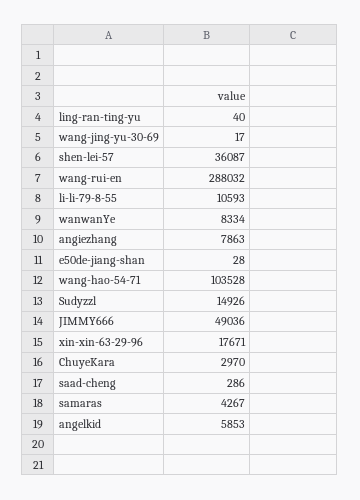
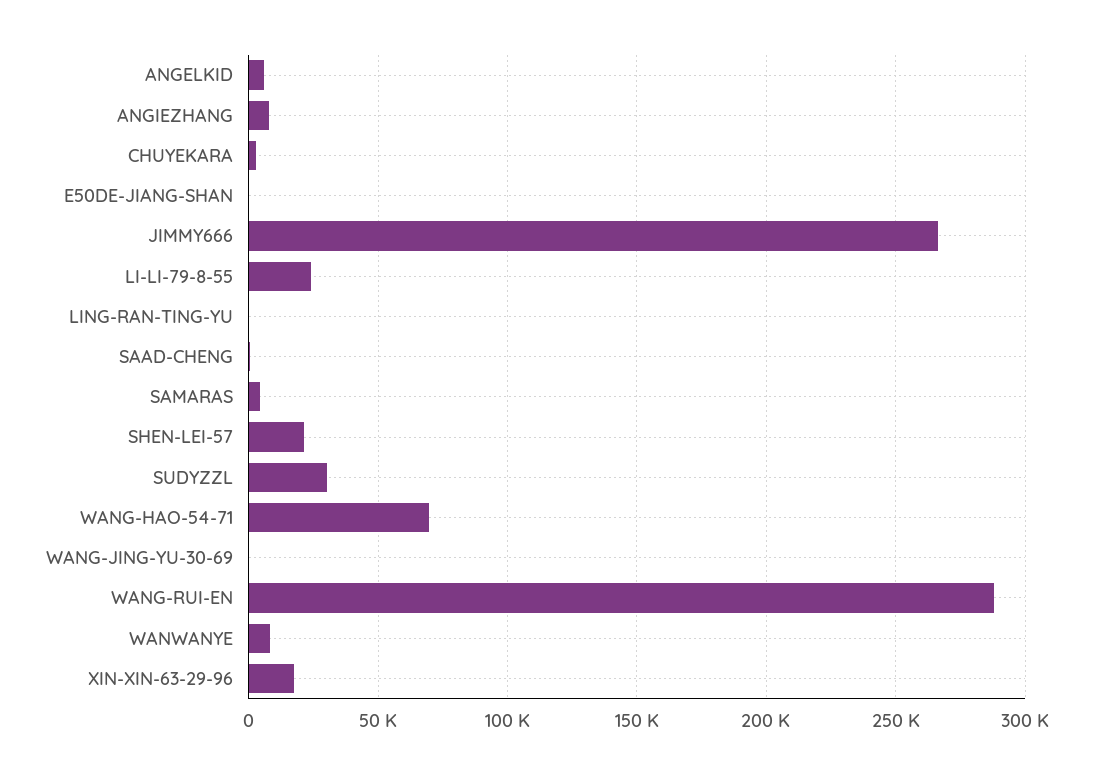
  {
    "ling-ran-ting-yu": 40,
    "wang-jing-yu-30-69": 17,
-   "shen-lei-57": 36087,
+   "shen-lei-57": 20000,
    "wang-rui-en": 288032,
-   "li-li-79-8-55": 10593,
+   "li-li-79-8-55": 25000,
    "wanwanYe": 8334,
    "angiezhang": 7863,
    "e50de-jiang-shan": 28,
-   "wang-hao-54-71": 103528,
+   "wang-hao-54-71": 70000,
-   "Sudyzzl": 14926,
+   "Sudyzzl": 30000,
-   "JIMMY666": 49036,
+   "JIMMY666": 265000,
    "xin-xin-63-29-96": 17671,
    "ChuyeKara": 2970,
    "saad-cheng": 286,
    "samaras": 4267,
    "angelkid": 5853
  }

